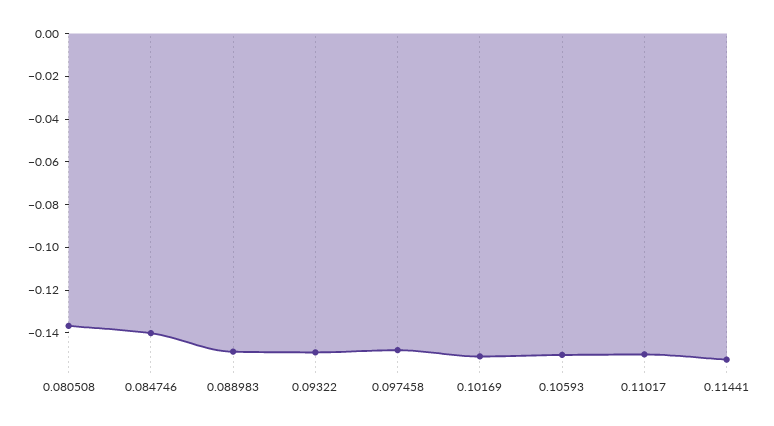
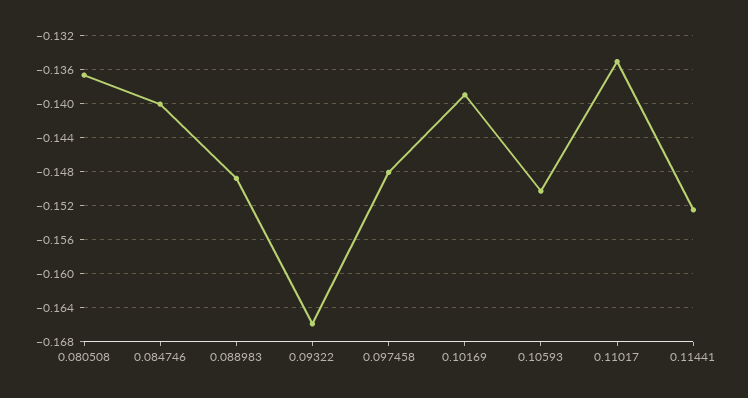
  {
    "0.080508": -0.137,
    "0.084746": -0.14,
    "0.088983": -0.149,
-   "0.09322": -0.15,
+   "0.09322": -0.166,
    "0.097458": -0.148,
-   "0.10169": -0.15,
+   "0.10169": -0.139,
    "0.10593": -0.15,
-   "0.11017": -0.15,
+   "0.11017": -0.135,
    "0.11441": -0.153
  }

